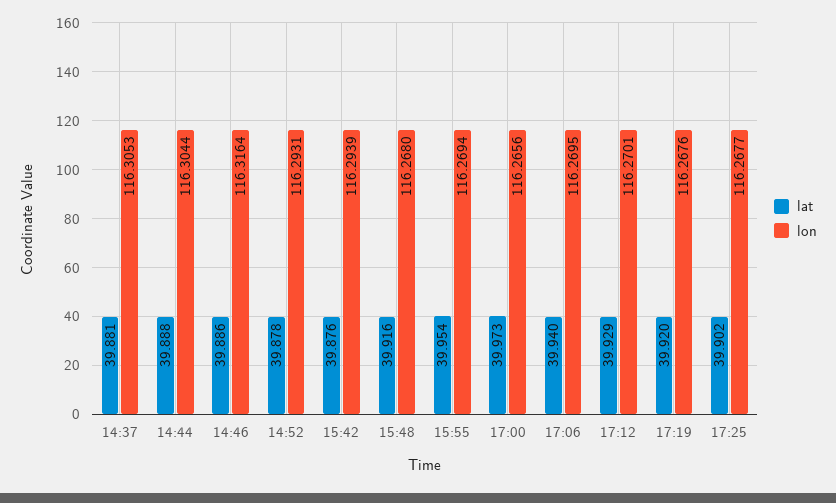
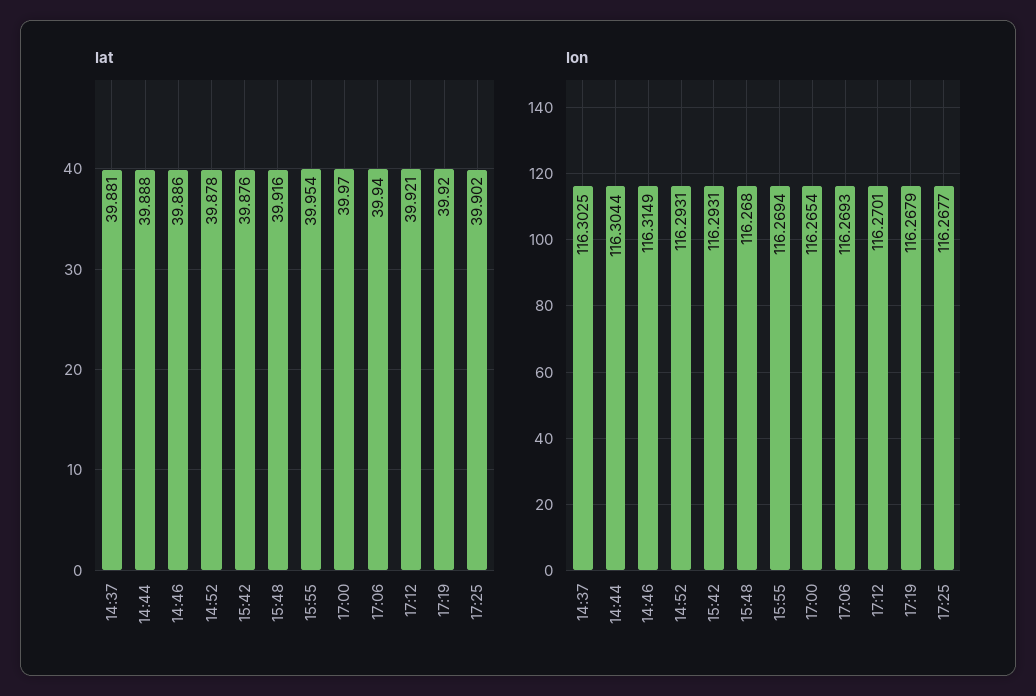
  {
    "lat": {
      "14:37": 39.881,
      "14:44": 39.888,
      "14:46": 39.886,
      "14:52": 39.878,
      "15:42": 39.876,
      "15:48": 39.916,
      "15:55": 39.954,
-     "17:00": 39.973,
+     "17:00": 39.97,
      "17:06": 39.94,
-     "17:12": 39.929,
+     "17:12": 39.921,
      "17:19": 39.92,
      "17:25": 39.902
    },
    "lon": {
-     "14:37": 116.3053,
+     "14:37": 116.3025,
      "14:44": 116.3044,
-     "14:46": 116.3164,
+     "14:46": 116.3149,
      "14:52": 116.2931,
-     "15:42": 116.2939,
+     "15:42": 116.2931,
      "15:48": 116.268,
      "15:55": 116.2694,
-     "17:00": 116.2656,
+     "17:00": 116.2654,
-     "17:06": 116.2695,
+     "17:06": 116.2693,
      "17:12": 116.2701,
-     "17:19": 116.2676,
+     "17:19": 116.2679,
      "17:25": 116.2677
    }
  }

